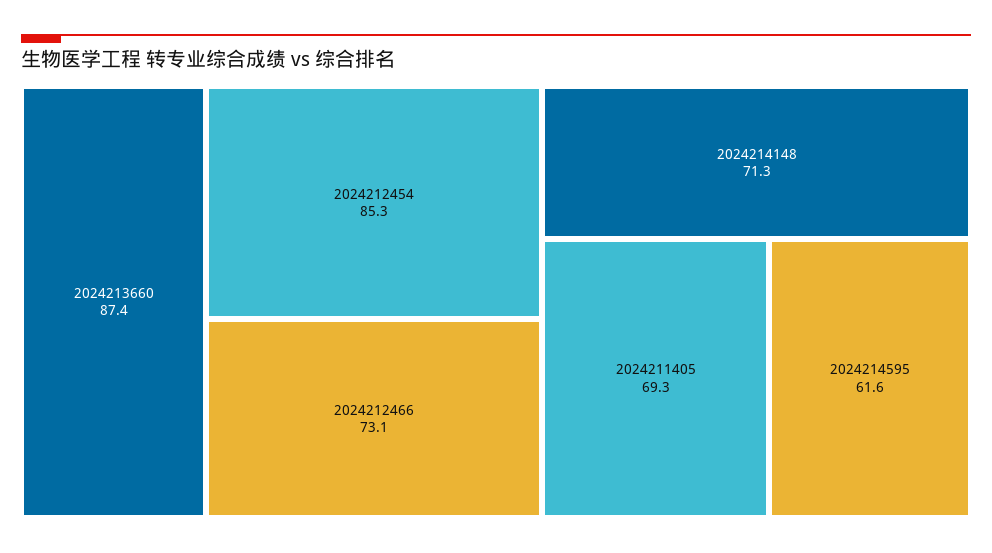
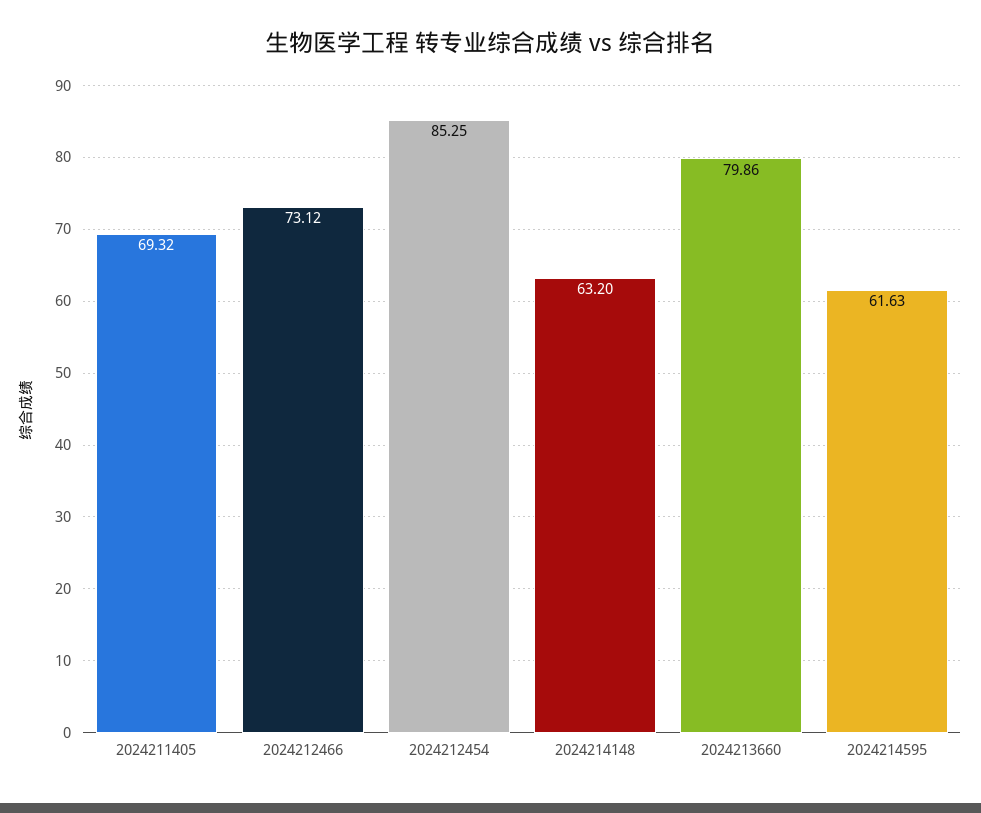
  {
-   "2024213660": 87.4,
+   "2024213660": 79.86,
    "2024212454": 85.25,
    "2024212466": 73.12,
-   "2024214148": 71.3,
+   "2024214148": 63.2,
    "2024211405": 69.32,
    "2024214595": 61.63
  }

